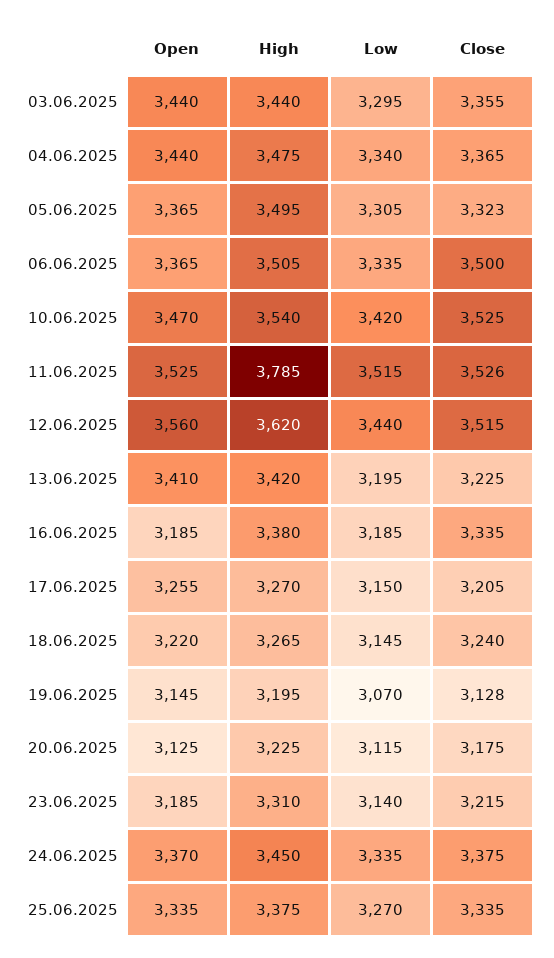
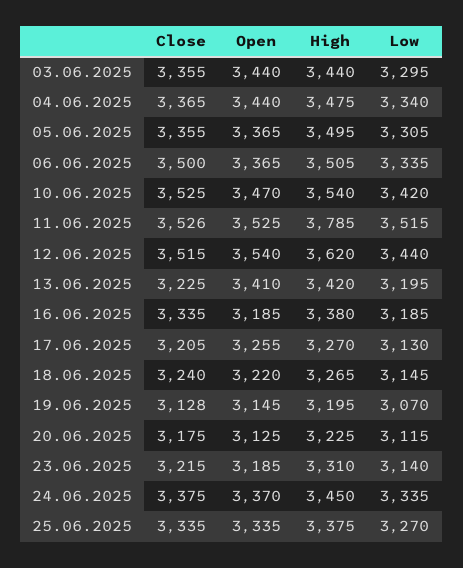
  {
    "Open": {
      "03.06.2025": 3440,
      "04.06.2025": 3440,
      "05.06.2025": 3365,
      "06.06.2025": 3365,
      "10.06.2025": 3470,
      "11.06.2025": 3525,
-     "12.06.2025": 3560,
+     "12.06.2025": 3540,
      "13.06.2025": 3410,
      "16.06.2025": 3185,
      "17.06.2025": 3255,
      "18.06.2025": 3220,
      "19.06.2025": 3145,
      "20.06.2025": 3125,
      "23.06.2025": 3185,
      "24.06.2025": 3370,
      "25.06.2025": 3335
    },
    "High": {
      "03.06.2025": 3440,
      "04.06.2025": 3475,
      "05.06.2025": 3495,
      "06.06.2025": 3505,
      "10.06.2025": 3540,
      "11.06.2025": 3785,
      "12.06.2025": 3620,
      "13.06.2025": 3420,
      "16.06.2025": 3380,
      "17.06.2025": 3270,
      "18.06.2025": 3265,
      "19.06.2025": 3195,
      "20.06.2025": 3225,
      "23.06.2025": 3310,
      "24.06.2025": 3450,
      "25.06.2025": 3375
    },
    "Low": {
      "03.06.2025": 3295,
      "04.06.2025": 3340,
      "05.06.2025": 3305,
      "06.06.2025": 3335,
      "10.06.2025": 3420,
      "11.06.2025": 3515,
      "12.06.2025": 3440,
      "13.06.2025": 3195,
      "16.06.2025": 3185,
-     "17.06.2025": 3150,
+     "17.06.2025": 3130,
      "18.06.2025": 3145,
      "19.06.2025": 3070,
      "20.06.2025": 3115,
      "23.06.2025": 3140,
      "24.06.2025": 3335,
      "25.06.2025": 3270
    },
    "Close": {
      "03.06.2025": 3355,
      "04.06.2025": 3365,
-     "05.06.2025": 3323,
+     "05.06.2025": 3355,
      "06.06.2025": 3500,
      "10.06.2025": 3525,
      "11.06.2025": 3526,
      "12.06.2025": 3515,
      "13.06.2025": 3225,
      "16.06.2025": 3335,
      "17.06.2025": 3205,
      "18.06.2025": 3240,
      "19.06.2025": 3128,
      "20.06.2025": 3175,
      "23.06.2025": 3215,
      "24.06.2025": 3375,
      "25.06.2025": 3335
    }
  }

